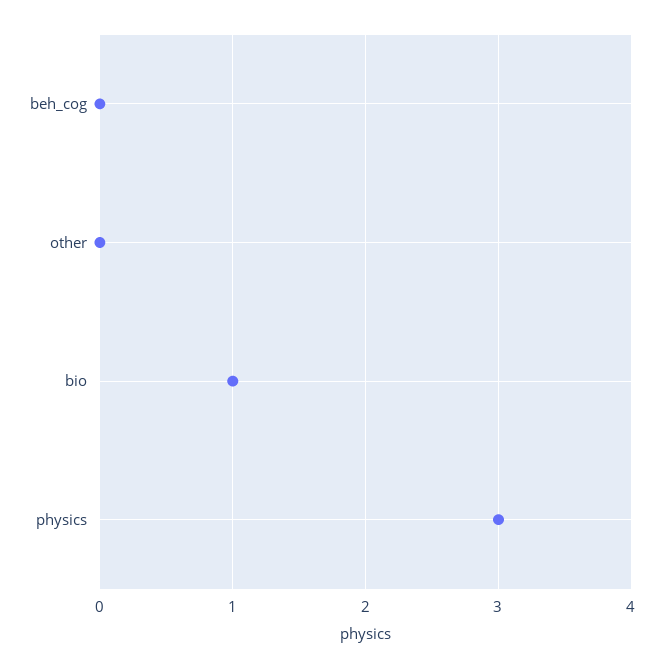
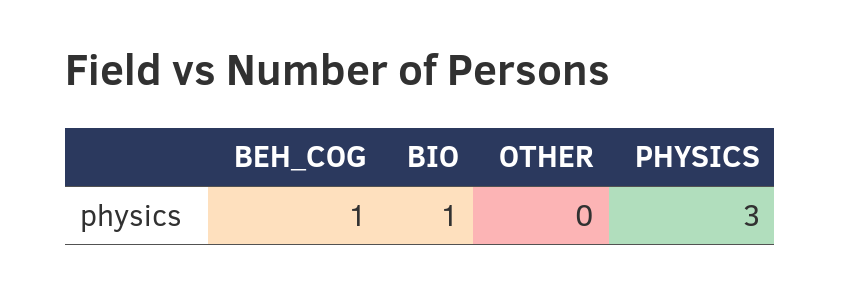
  {
-   "beh_cog": 0,
+   "beh_cog": 1,
    "other": 0,
    "bio": 1,
    "physics": 3
  }

